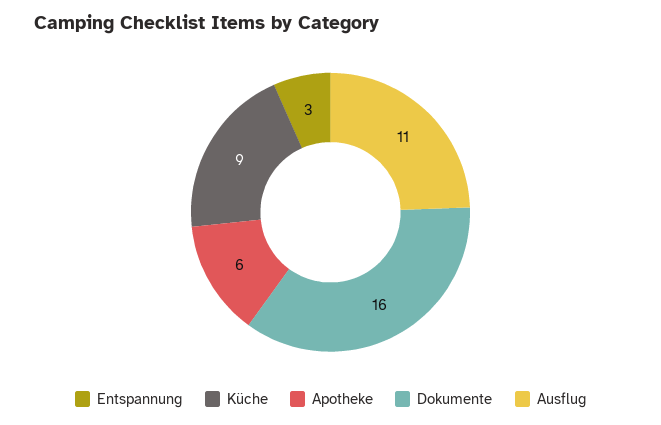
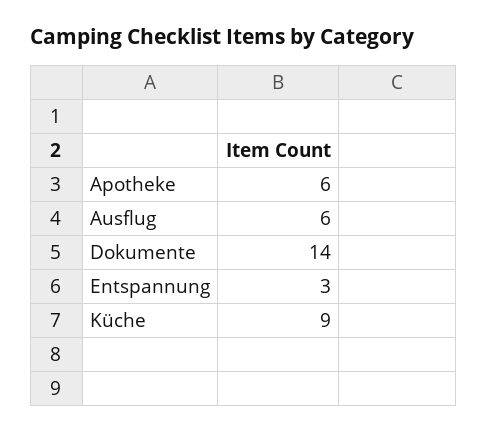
  {
    "Entspannung": 3,
    "Küche": 9,
    "Apotheke": 6,
-   "Dokumente": 16,
+   "Dokumente": 14,
-   "Ausflug": 11
+   "Ausflug": 6
  }

